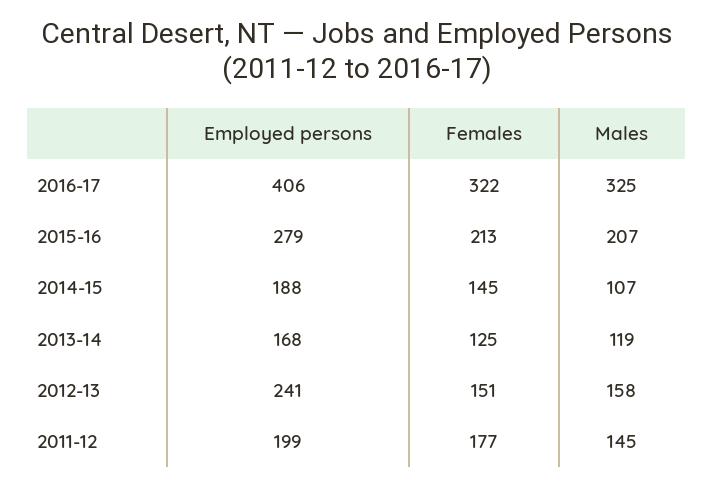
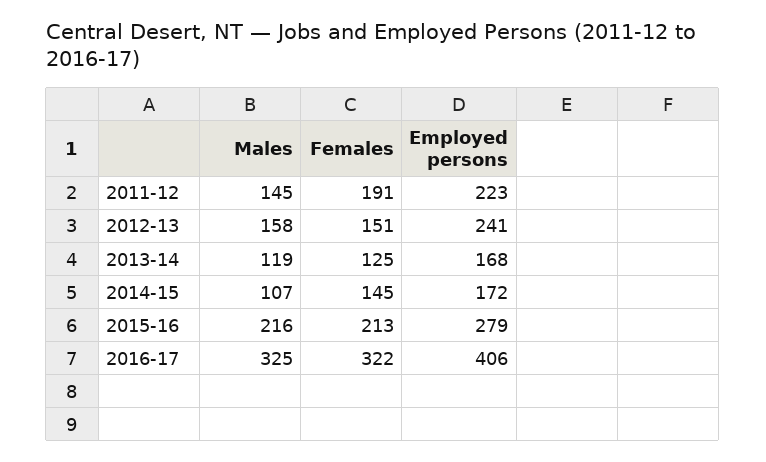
  {
    "Employed persons": {
      "2016-17": 406,
      "2015-16": 279,
-     "2014-15": 188,
+     "2014-15": 172,
      "2013-14": 168,
      "2012-13": 241,
-     "2011-12": 199
+     "2011-12": 223
    },
    "Females": {
      "2016-17": 322,
      "2015-16": 213,
      "2014-15": 145,
      "2013-14": 125,
      "2012-13": 151,
-     "2011-12": 177
+     "2011-12": 191
    },
    "Males": {
      "2016-17": 325,
-     "2015-16": 207,
+     "2015-16": 216,
      "2014-15": 107,
      "2013-14": 119,
      "2012-13": 158,
      "2011-12": 145
    }
  }

